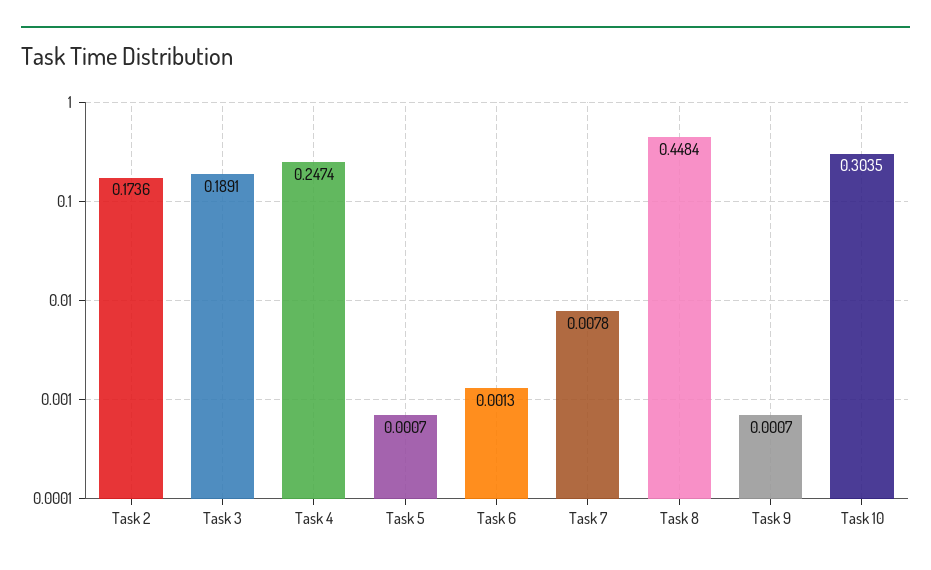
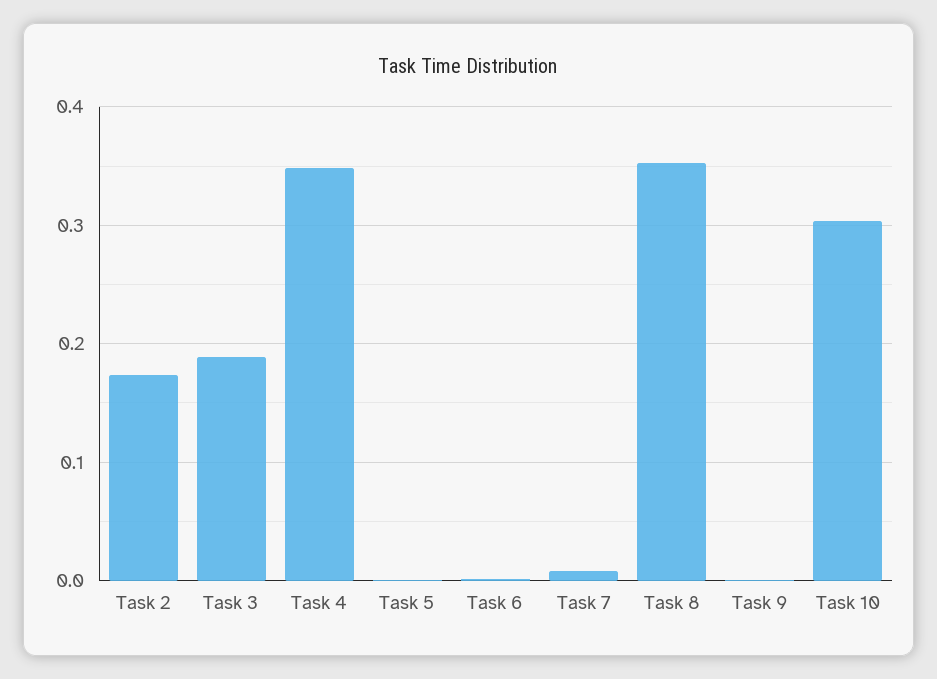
  {
    "Task 2": 0.1736,
    "Task 3": 0.1891,
-   "Task 4": 0.2474,
+   "Task 4": 0.35,
    "Task 5": 0.0007,
    "Task 6": 0.0013,
    "Task 7": 0.0078,
-   "Task 8": 0.4484,
+   "Task 8": 0.35,
    "Task 9": 0.0007,
    "Task 10": 0.3035
  }

